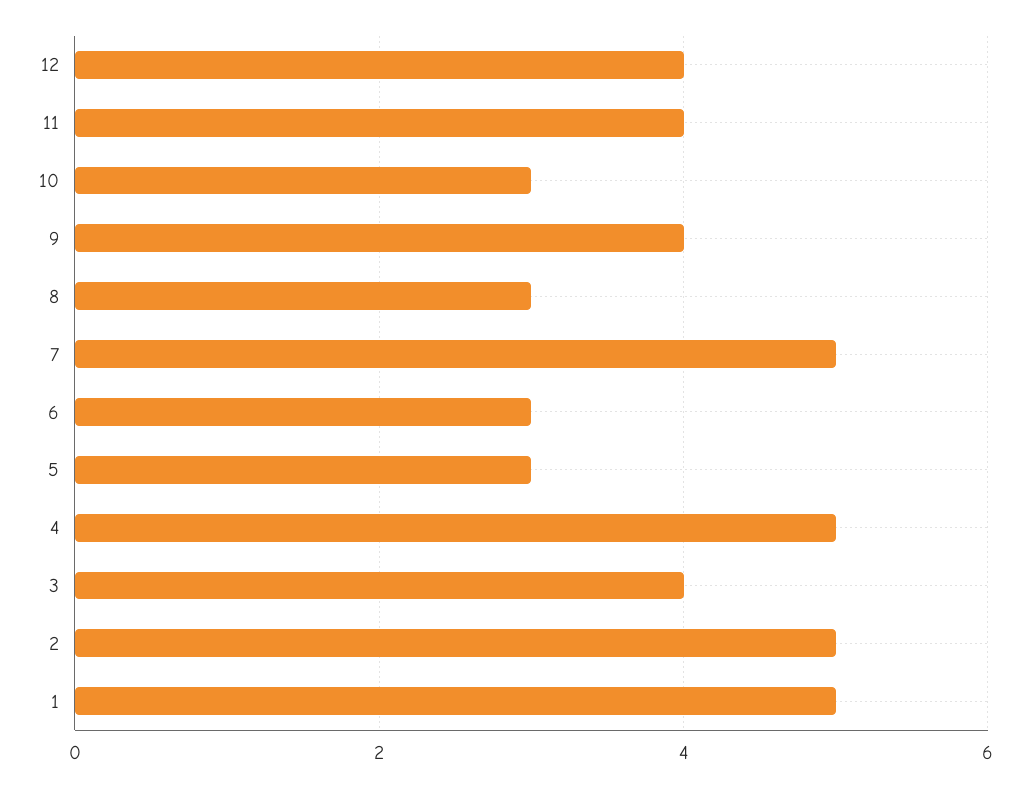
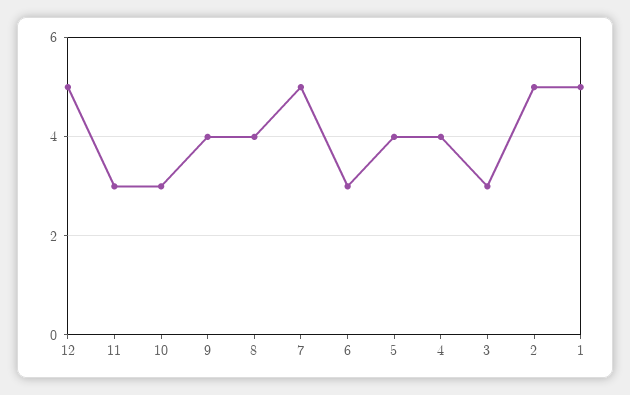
  {
-   "12": 4,
+   "12": 5,
-   "11": 4,
+   "11": 3,
    "10": 3,
    "9": 4,
-   "8": 3,
+   "8": 4,
    "7": 5,
    "6": 3,
-   "5": 3,
+   "5": 4,
-   "4": 5,
+   "4": 4,
-   "3": 4,
+   "3": 3,
    "2": 5,
    "1": 5
  }

